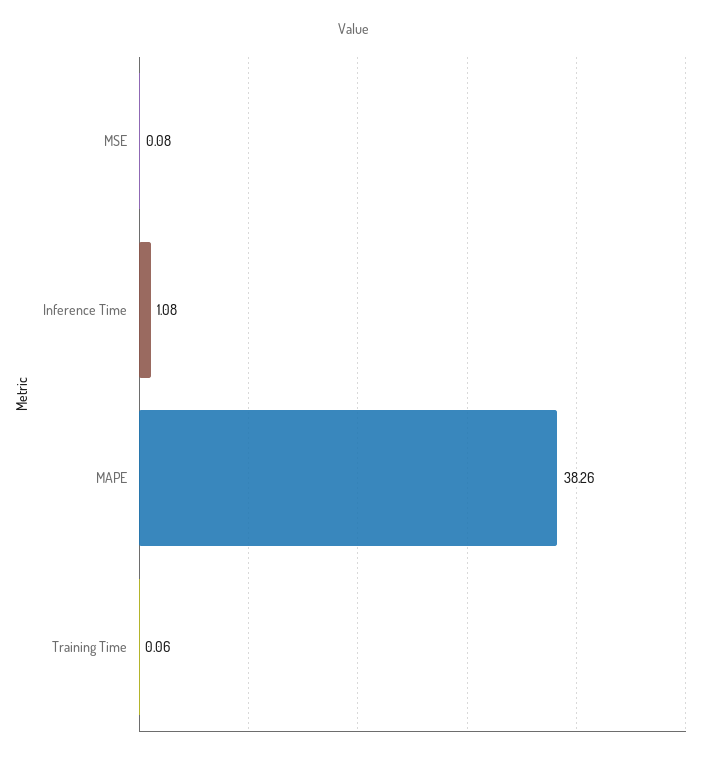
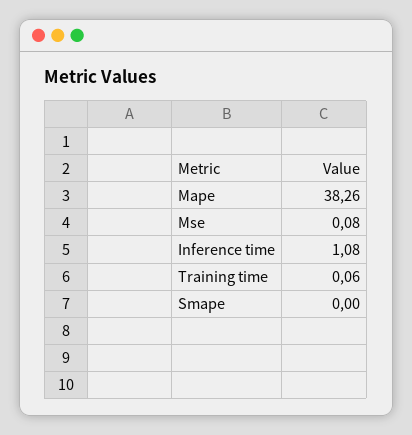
  {
    "MSE": 0.08,
    "Inference Time": 1.08,
    "MAPE": 38.26,
-   "Training Time": 0.06
+   "Training Time": 0.06,
+   "Smape": 0
  }

